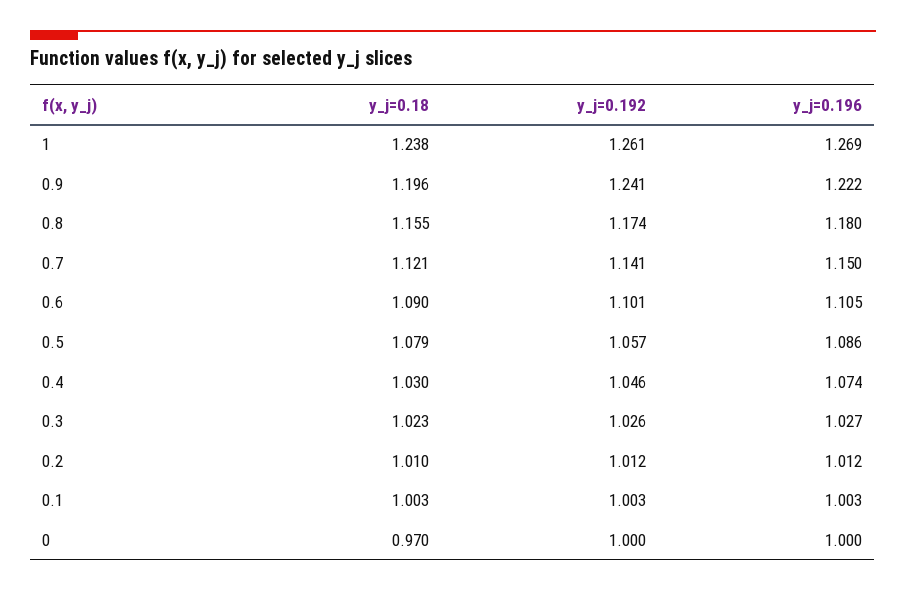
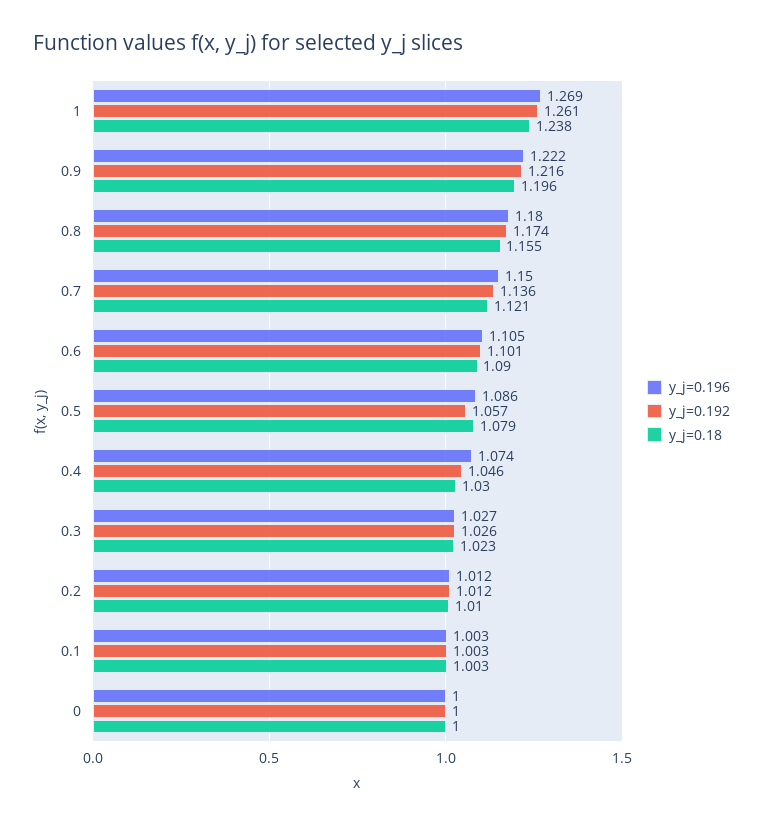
  {
    "y_j=0.18": {
      "1": 1.238,
      "0.9": 1.196,
      "0.8": 1.155,
      "0.7": 1.121,
      "0.6": 1.09,
      "0.5": 1.079,
      "0.4": 1.03,
      "0.3": 1.023,
      "0.2": 1.01,
      "0.1": 1.003,
-     "0": 0.97
+     "0": 1
    },
    "y_j=0.192": {
      "1": 1.261,
-     "0.9": 1.241,
+     "0.9": 1.216,
      "0.8": 1.174,
-     "0.7": 1.141,
+     "0.7": 1.136,
      "0.6": 1.101,
      "0.5": 1.057,
      "0.4": 1.046,
      "0.3": 1.026,
      "0.2": 1.012,
      "0.1": 1.003,
      "0": 1
    },
    "y_j=0.196": {
      "1": 1.269,
      "0.9": 1.222,
      "0.8": 1.18,
      "0.7": 1.15,
      "0.6": 1.105,
      "0.5": 1.086,
      "0.4": 1.074,
      "0.3": 1.027,
      "0.2": 1.012,
      "0.1": 1.003,
      "0": 1
    }
  }

